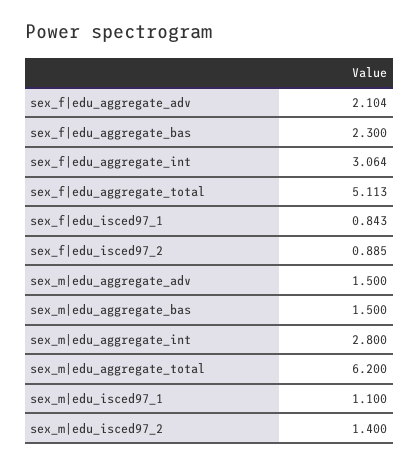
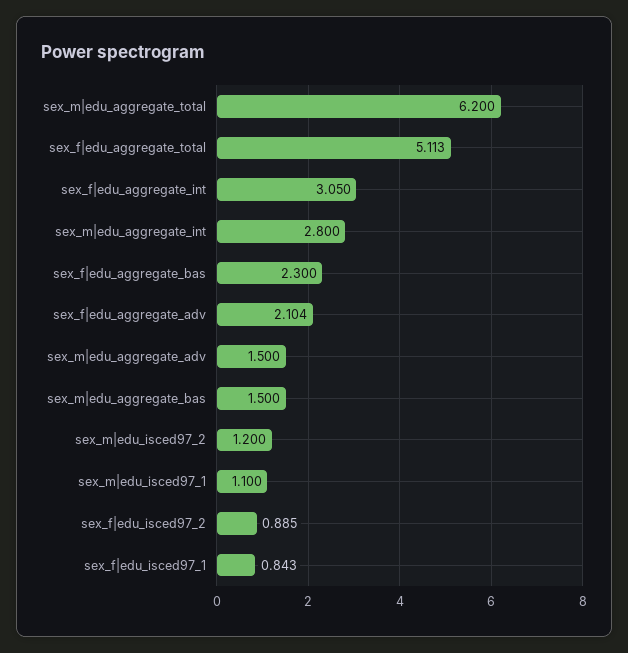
  {
    "sex_f|edu_aggregate_adv": 2.104,
    "sex_f|edu_aggregate_bas": 2.3,
-   "sex_f|edu_aggregate_int": 3.064,
+   "sex_f|edu_aggregate_int": 3.05,
    "sex_f|edu_aggregate_total": 5.113,
    "sex_f|edu_isced97_1": 0.843,
    "sex_f|edu_isced97_2": 0.885,
    "sex_m|edu_aggregate_adv": 1.5,
    "sex_m|edu_aggregate_bas": 1.5,
    "sex_m|edu_aggregate_int": 2.8,
    "sex_m|edu_aggregate_total": 6.2,
    "sex_m|edu_isced97_1": 1.1,
-   "sex_m|edu_isced97_2": 1.4
+   "sex_m|edu_isced97_2": 1.2
  }

